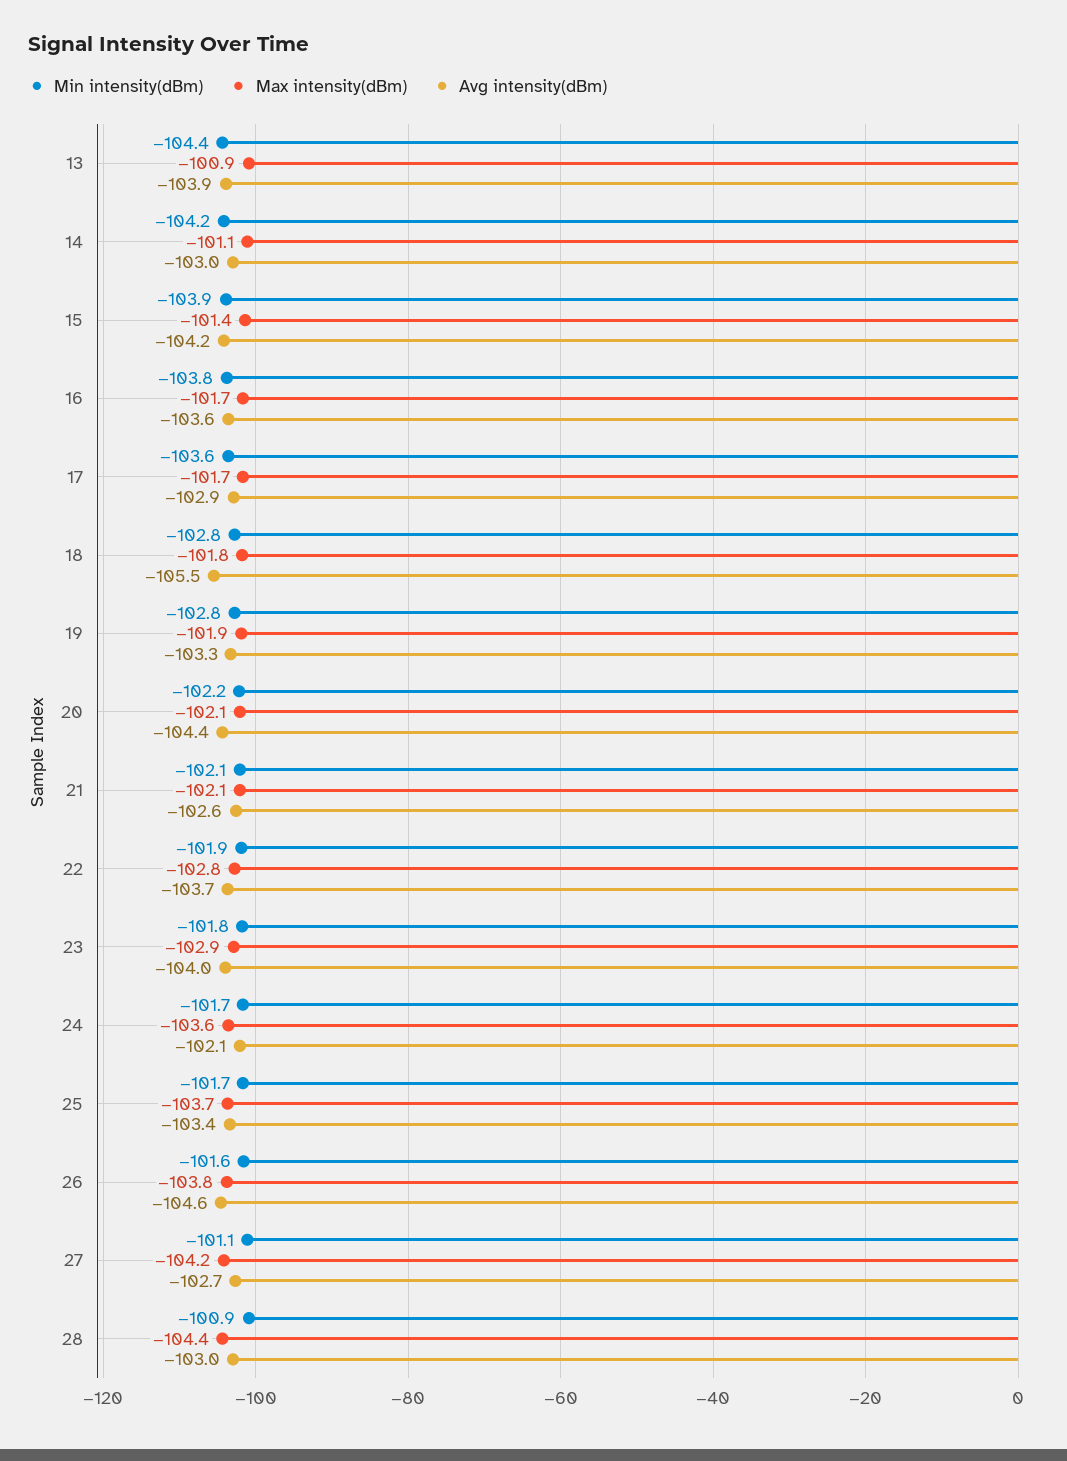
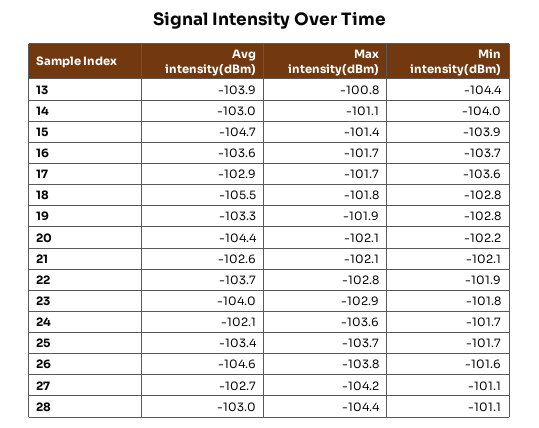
  {
    "Min intensity(dBm)": {
      "13": -104.4,
-     "14": -104.2,
+     "14": -104,
      "15": -103.9,
-     "16": -103.8,
+     "16": -103.7,
      "17": -103.6,
      "18": -102.8,
      "19": -102.8,
      "20": -102.2,
      "21": -102.1,
      "22": -101.9,
      "23": -101.8,
      "24": -101.7,
      "25": -101.7,
      "26": -101.6,
      "27": -101.1,
-     "28": -100.9
+     "28": -101.1
    },
    "Max intensity(dBm)": {
-     "13": -100.9,
+     "13": -100.8,
      "14": -101.1,
      "15": -101.4,
      "16": -101.7,
      "17": -101.7,
      "18": -101.8,
      "19": -101.9,
      "20": -102.1,
      "21": -102.1,
      "22": -102.8,
      "23": -102.9,
      "24": -103.6,
      "25": -103.7,
      "26": -103.8,
      "27": -104.2,
      "28": -104.4
    },
    "Avg intensity(dBm)": {
      "13": -103.9,
      "14": -103,
-     "15": -104.2,
+     "15": -104.7,
      "16": -103.6,
      "17": -102.9,
      "18": -105.5,
      "19": -103.3,
      "20": -104.4,
      "21": -102.6,
      "22": -103.7,
      "23": -104,
      "24": -102.1,
      "25": -103.4,
      "26": -104.6,
      "27": -102.7,
      "28": -103
    }
  }

